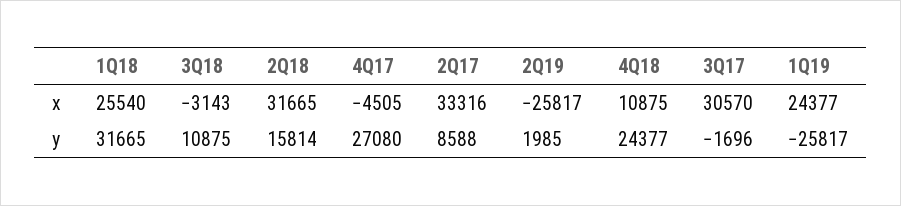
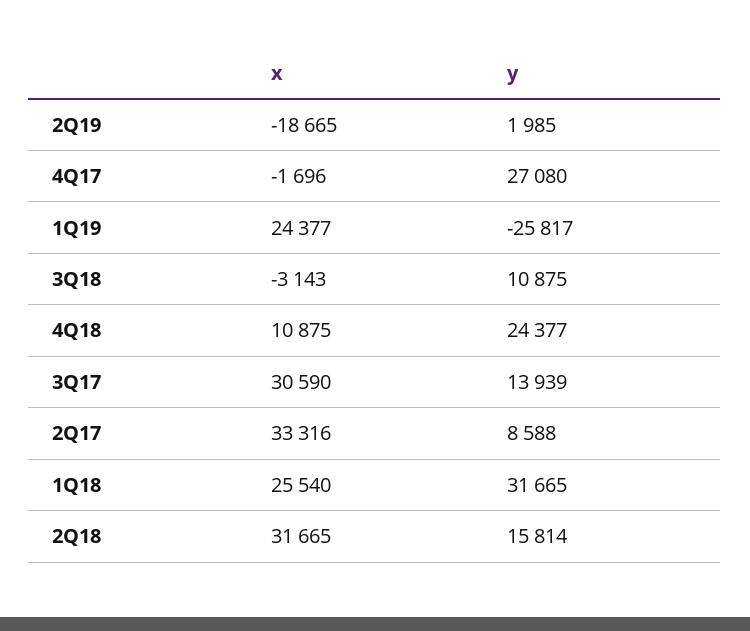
  {
    "1Q18": {
      "x": 25540,
      "y": 31665
    },
    "3Q18": {
      "x": -3143,
      "y": 10875
    },
    "2Q18": {
      "x": 31665,
      "y": 15814
    },
    "4Q17": {
-     "x": -4505,
+     "x": -1696,
      "y": 27080
    },
    "2Q17": {
      "x": 33316,
      "y": 8588
    },
    "2Q19": {
-     "x": -25817,
+     "x": -18665,
      "y": 1985
    },
    "4Q18": {
      "x": 10875,
      "y": 24377
    },
    "3Q17": {
-     "x": 30570,
+     "x": 30590,
-     "y": -1696
+     "y": 13939
    },
    "1Q19": {
      "x": 24377,
      "y": -25817
    }
  }

